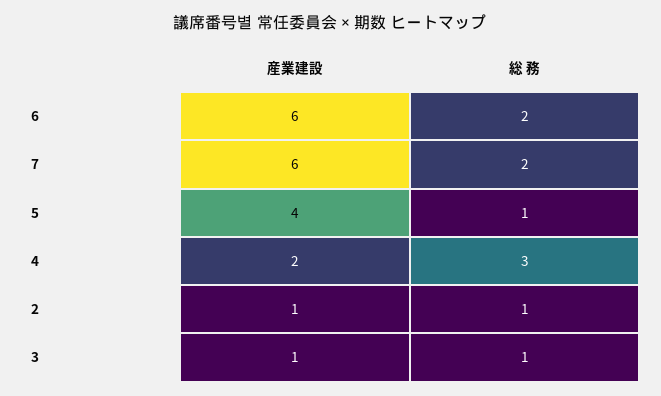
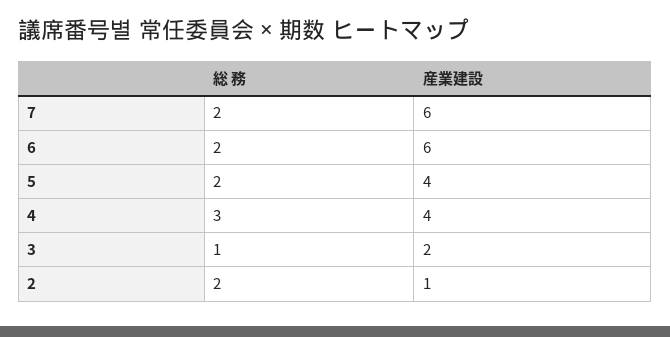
  {
    "産業建設": {
      "6": 6,
      "7": 6,
      "5": 4,
-     "4": 2,
+     "4": 4,
      "2": 1,
-     "3": 1
+     "3": 2
    },
    "総 務": {
      "6": 2,
      "7": 2,
-     "5": 1,
+     "5": 2,
      "4": 3,
-     "2": 1,
+     "2": 2,
      "3": 1
    }
  }

